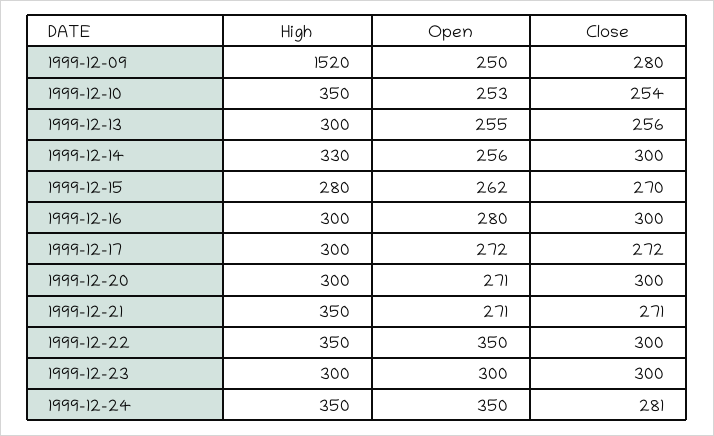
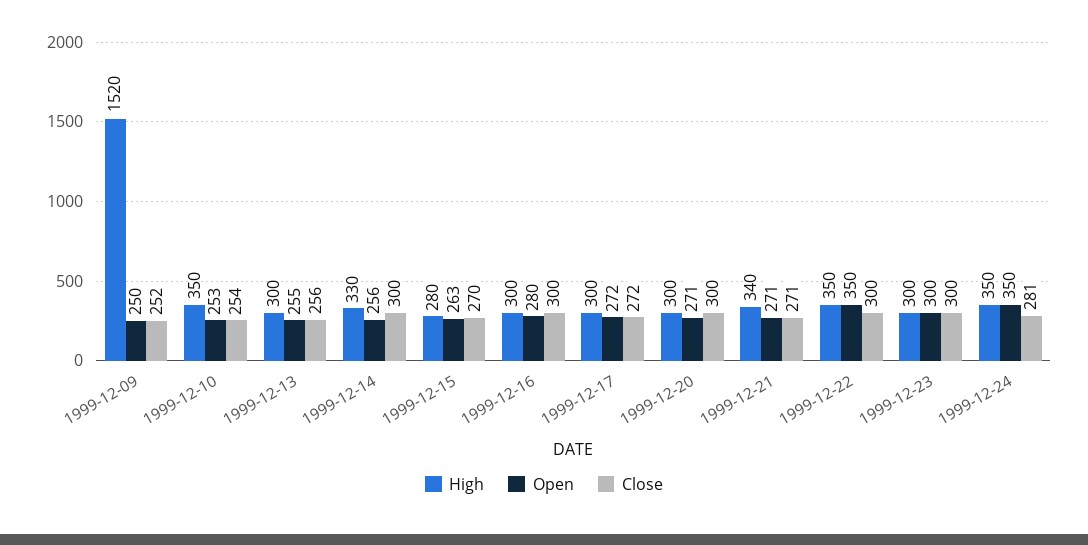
  {
    "High": {
      "1999-12-09": 1520,
      "1999-12-10": 350,
      "1999-12-13": 300,
      "1999-12-14": 330,
      "1999-12-15": 280,
      "1999-12-16": 300,
      "1999-12-17": 300,
      "1999-12-20": 300,
-     "1999-12-21": 350,
+     "1999-12-21": 340,
      "1999-12-22": 350,
      "1999-12-23": 300,
      "1999-12-24": 350
    },
    "Open": {
      "1999-12-09": 250,
      "1999-12-10": 253,
      "1999-12-13": 255,
      "1999-12-14": 256,
-     "1999-12-15": 262,
+     "1999-12-15": 263,
      "1999-12-16": 280,
      "1999-12-17": 272,
      "1999-12-20": 271,
      "1999-12-21": 271,
      "1999-12-22": 350,
      "1999-12-23": 300,
      "1999-12-24": 350
    },
    "Close": {
-     "1999-12-09": 280,
+     "1999-12-09": 252,
      "1999-12-10": 254,
      "1999-12-13": 256,
      "1999-12-14": 300,
      "1999-12-15": 270,
      "1999-12-16": 300,
      "1999-12-17": 272,
      "1999-12-20": 300,
      "1999-12-21": 271,
      "1999-12-22": 300,
      "1999-12-23": 300,
      "1999-12-24": 281
    }
  }

